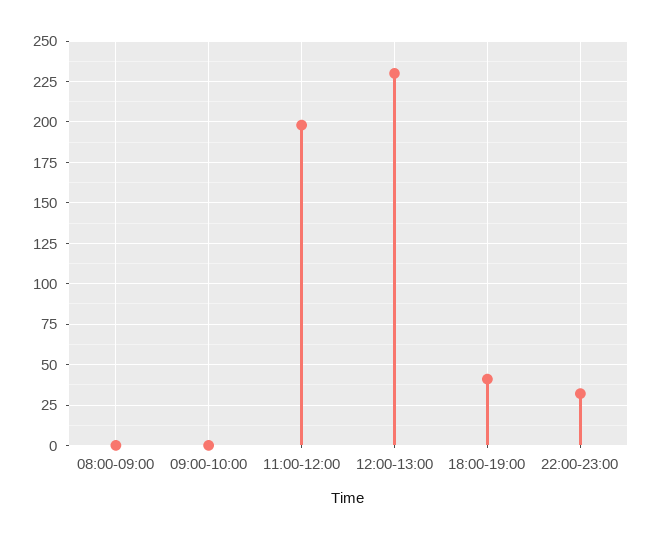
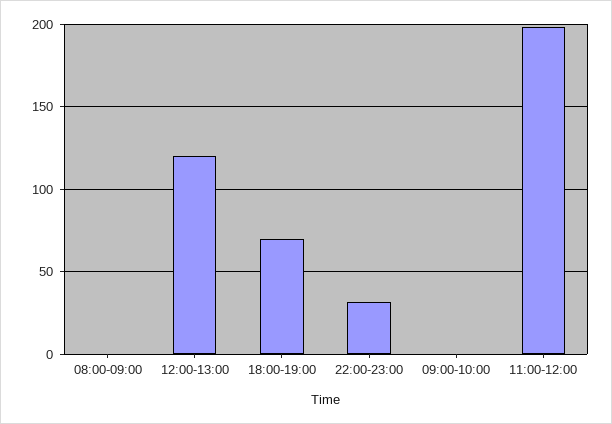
  {
    "08:00-09:00": 0,
    "09:00-10:00": 0,
    "11:00-12:00": 200,
-   "12:00-13:00": 230,
+   "12:00-13:00": 120,
-   "18:00-19:00": 40,
+   "18:00-19:00": 70,
    "22:00-23:00": 30
  }

